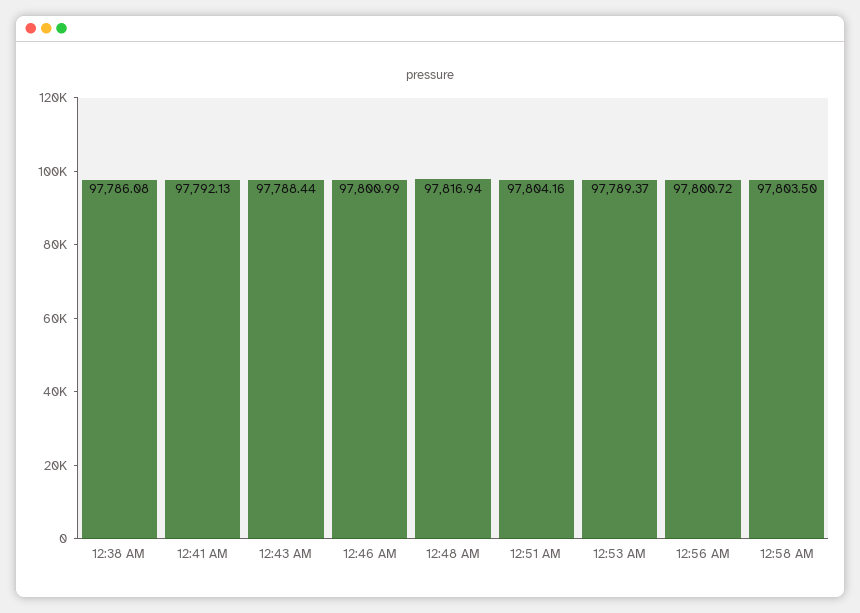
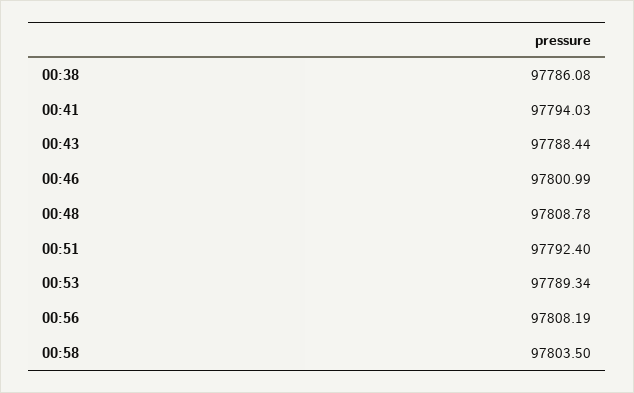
  {
    "12:38 AM": 97786.08,
-   "12:41 AM": 97792.13,
+   "12:41 AM": 97794.03,
    "12:43 AM": 97788.44,
    "12:46 AM": 97800.99,
-   "12:48 AM": 97816.94,
+   "12:48 AM": 97808.78,
-   "12:51 AM": 97804.16,
+   "12:51 AM": 97792.4,
-   "12:53 AM": 97789.37,
+   "12:53 AM": 97789.34,
-   "12:56 AM": 97800.72,
+   "12:56 AM": 97808.19,
    "12:58 AM": 97803.5
  }

